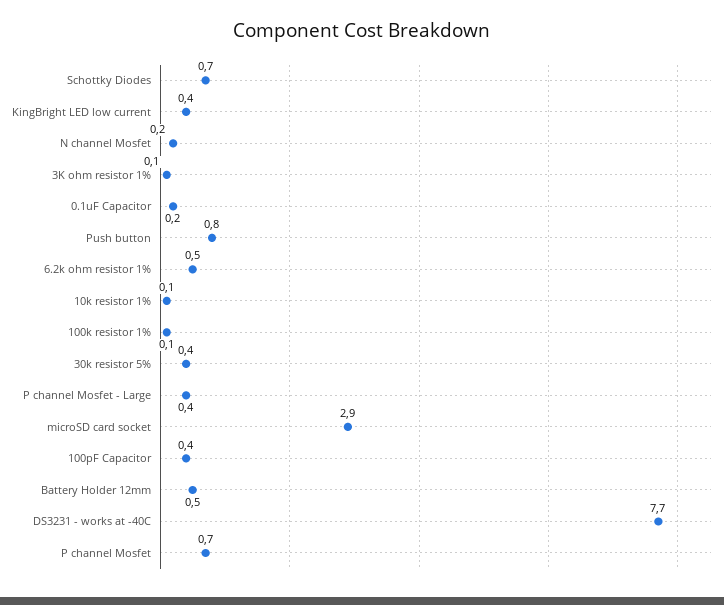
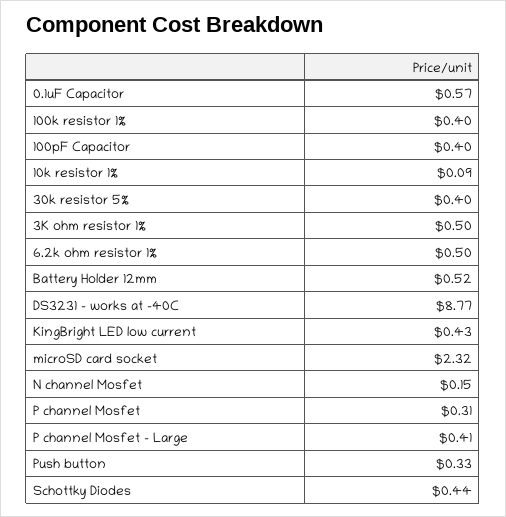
  {
-   "Schottky Diodes": 0.7,
+   "Schottky Diodes": 0.44,
    "KingBright LED low current": 0.43,
    "N channel Mosfet": 0.15,
-   "3K ohm resistor 1%": 0.1,
+   "3K ohm resistor 1%": 0.5,
-   "0.1uF Capacitor": 0.2,
+   "0.1uF Capacitor": 0.57,
-   "Push button": 0.8,
+   "Push button": 0.33,
    "6.2k ohm resistor 1%": 0.5,
    "10k resistor 1%": 0.09,
-   "100k resistor 1%": 0.1,
+   "100k resistor 1%": 0.4,
    "30k resistor 5%": 0.4,
    "P channel Mosfet - Large": 0.41,
-   "microSD card socket": 2.9,
+   "microSD card socket": 2.32,
    "100pF Capacitor": 0.4,
    "Battery Holder 12mm": 0.52,
-   "DS3231 - works at -40C": 7.7,
+   "DS3231 - works at -40C": 8.77,
-   "P channel Mosfet": 0.7
+   "P channel Mosfet": 0.31
  }

